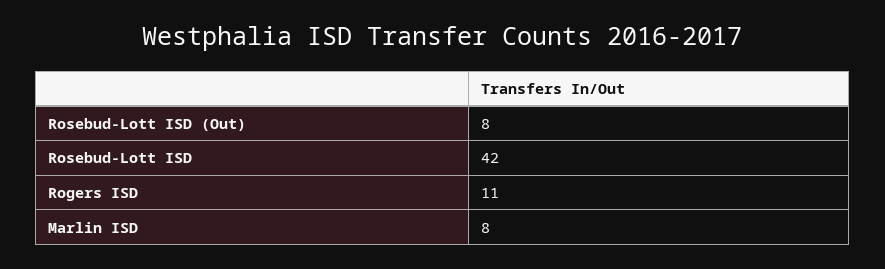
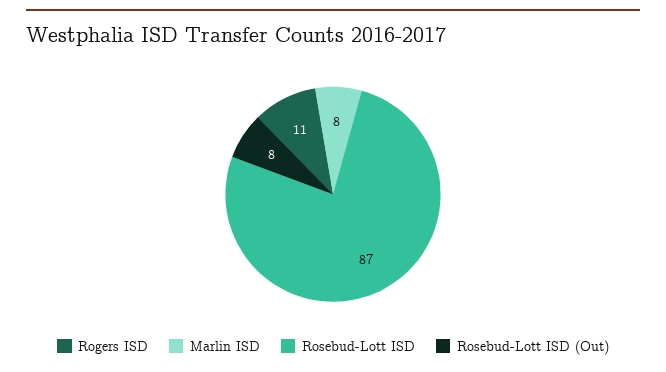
  {
    "Rosebud-Lott ISD (Out)": 8,
-   "Rosebud-Lott ISD": 42,
+   "Rosebud-Lott ISD": 87,
    "Rogers ISD": 11,
    "Marlin ISD": 8
  }

